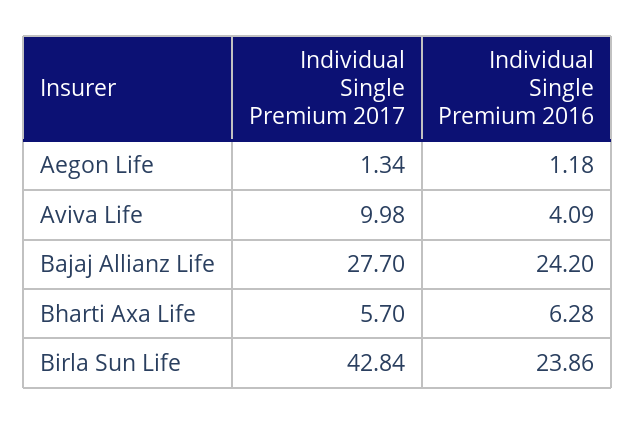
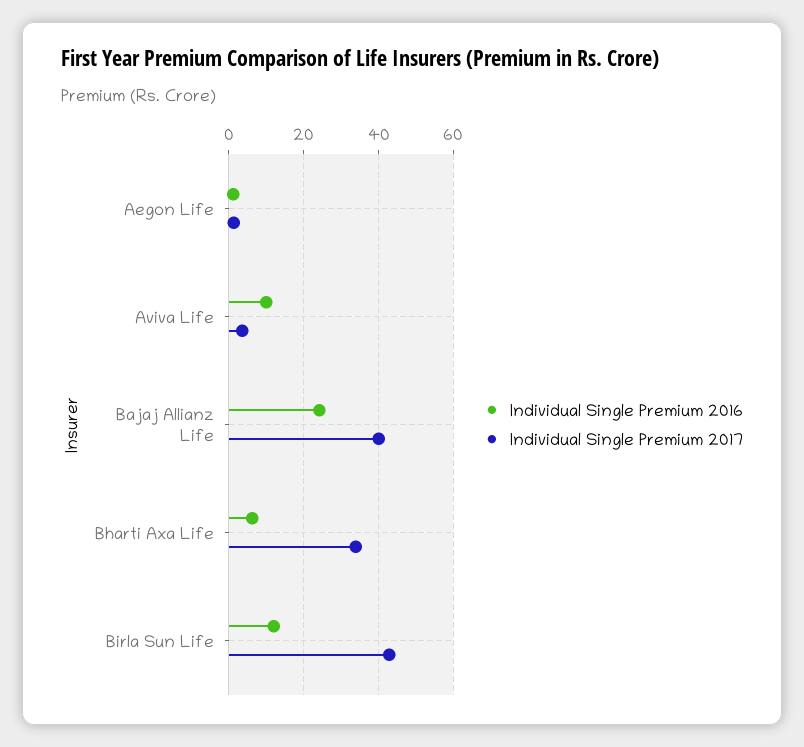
  {
    "Individual Single Premium 2017": {
      "Aegon Life": 1.34,
-     "Aviva Life": 9.98,
+     "Aviva Life": 4,
-     "Bajaj Allianz Life": 27.7,
+     "Bajaj Allianz Life": 40,
-     "Bharti Axa Life": 5.7,
+     "Bharti Axa Life": 34,
      "Birla Sun Life": 42.84
    },
    "Individual Single Premium 2016": {
      "Aegon Life": 1.18,
-     "Aviva Life": 4.09,
+     "Aviva Life": 10,
      "Bajaj Allianz Life": 24.2,
      "Bharti Axa Life": 6.28,
-     "Birla Sun Life": 23.86
+     "Birla Sun Life": 12
    }
  }

